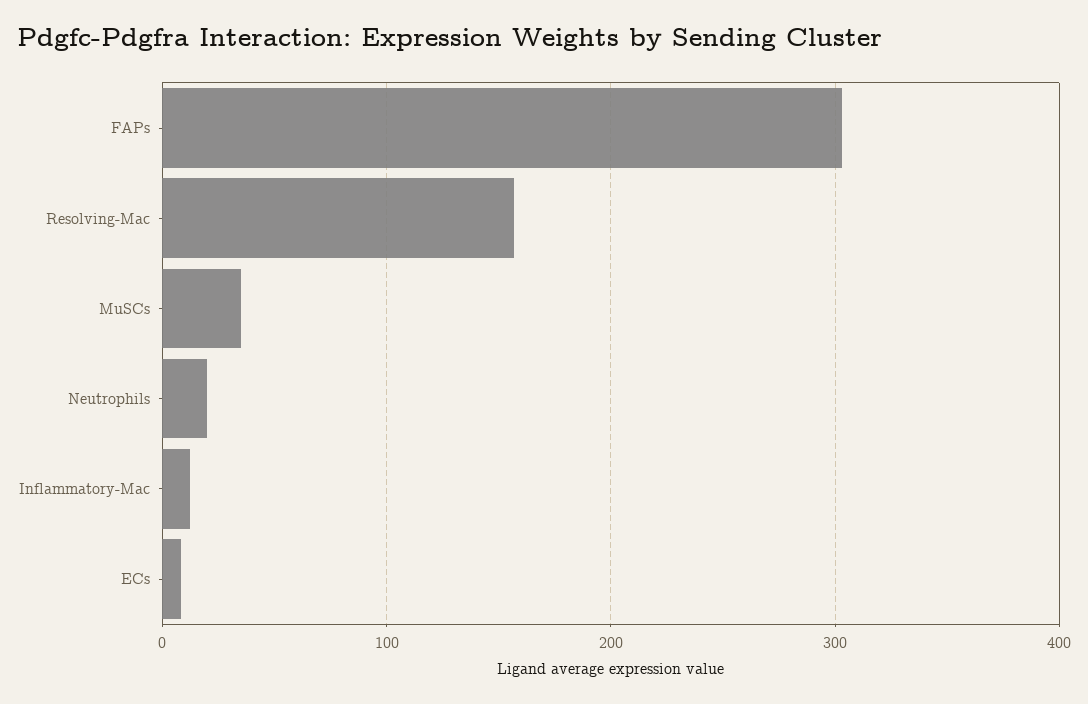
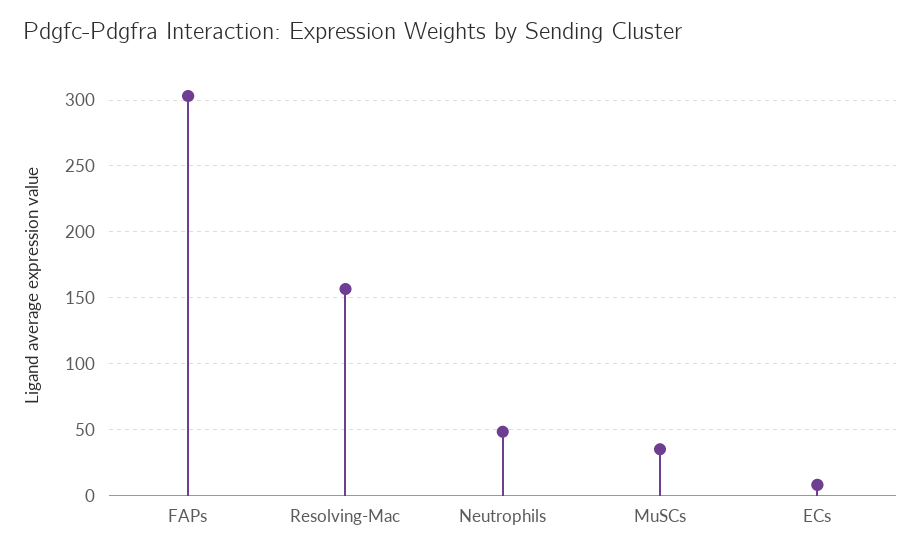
  {
    "FAPs": 305,
    "Resolving-Mac": 155,
    "MuSCs": 35,
-   "Neutrophils": 20,
+   "Neutrophils": 50,
-   "Inflammatory-Mac": 10,
    "ECs": 10
  }

